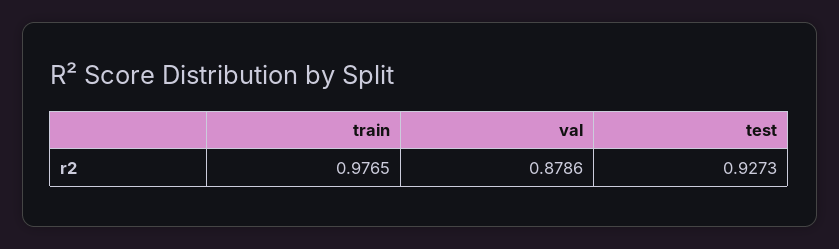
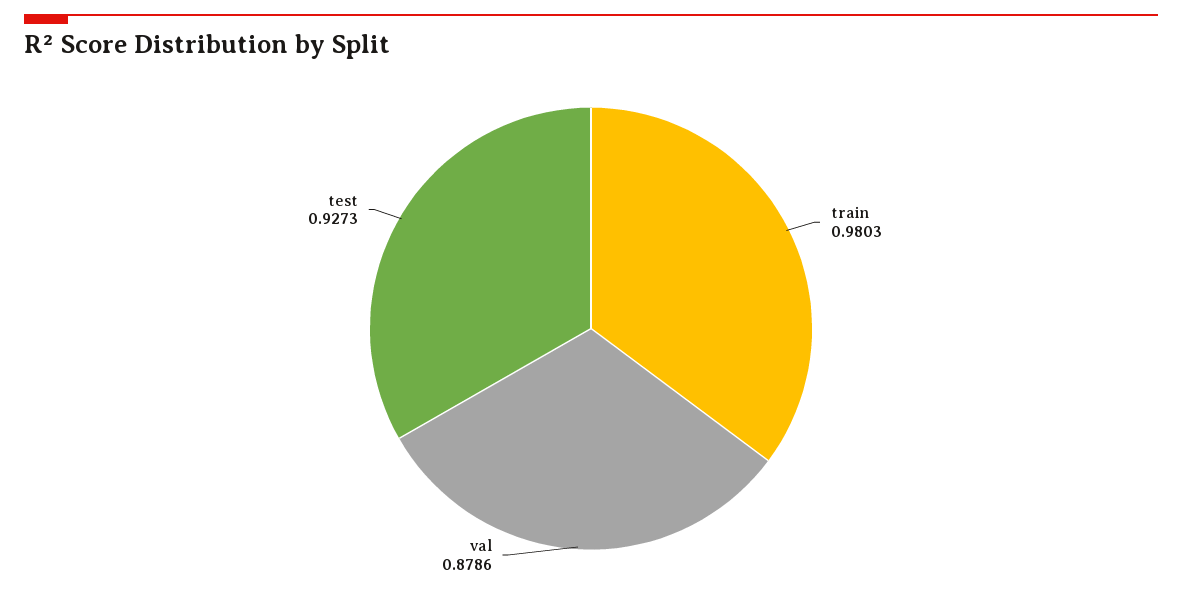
  {
-   "train": 0.9765,
+   "train": 0.9803,
    "val": 0.8786,
    "test": 0.9273
  }

